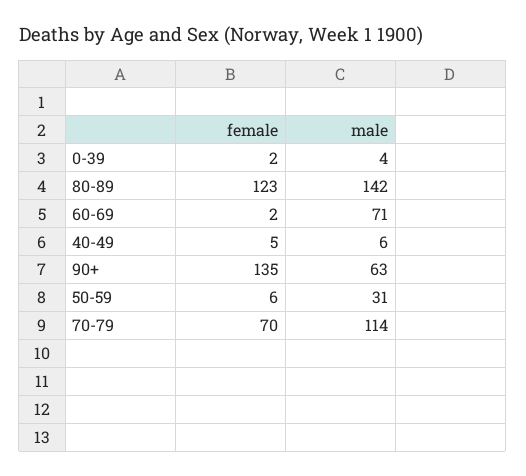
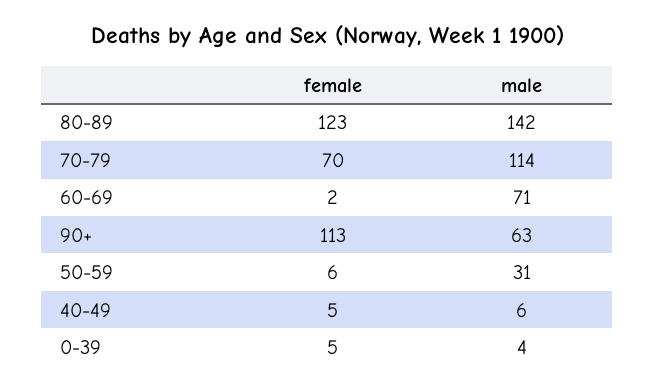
  {
    "female": {
-     "0-39": 2,
+     "0-39": 5,
      "80-89": 123,
      "60-69": 2,
      "40-49": 5,
-     "90+": 135,
+     "90+": 113,
      "50-59": 6,
      "70-79": 70
    },
    "male": {
      "0-39": 4,
      "80-89": 142,
      "60-69": 71,
      "40-49": 6,
      "90+": 63,
      "50-59": 31,
      "70-79": 114
    }
  }

